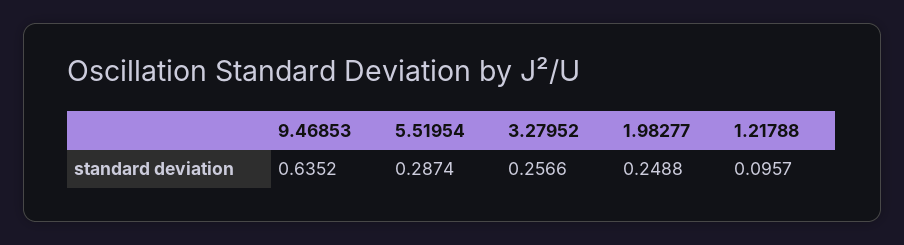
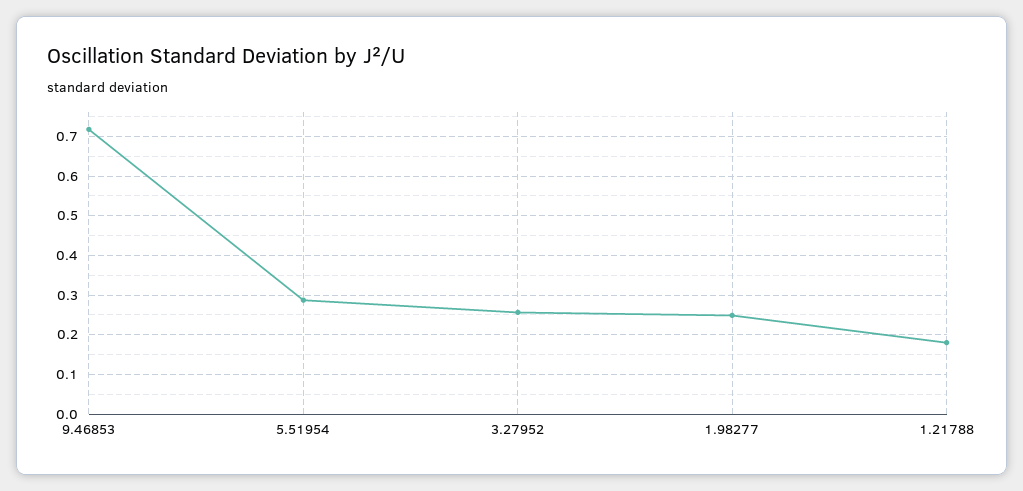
  {
-   "9.46853": 0.6352,
+   "9.46853": 0.72,
    "5.51954": 0.2874,
    "3.27952": 0.2566,
    "1.98277": 0.2488,
-   "1.21788": 0.0957
+   "1.21788": 0.18
  }

